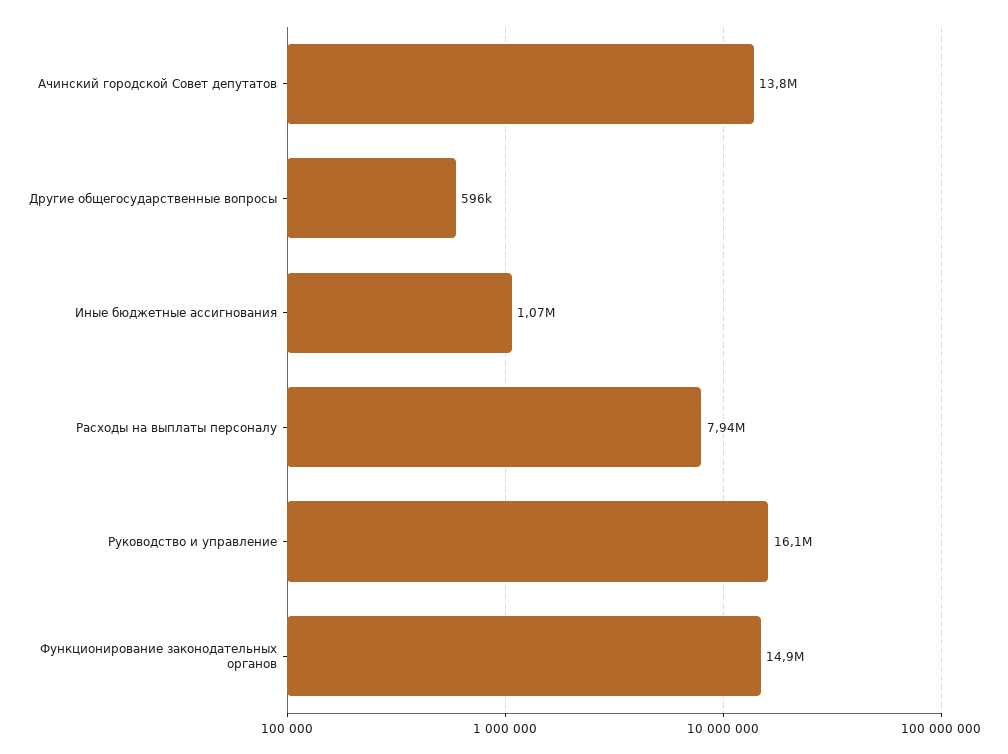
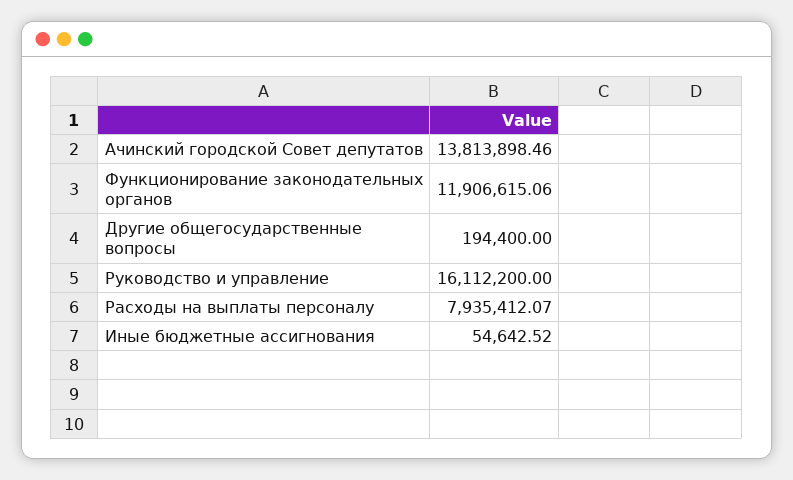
  {
    "Ачинский городской Cовет депутатов": 13813898.46,
-   "Другие общегосударственные вопросы": 596000,
+   "Другие общегосударственные вопросы": 194400,
-   "Иные бюджетные ассигнования": 1070000,
+   "Иные бюджетные ассигнования": 54642.52,
    "Расходы на выплаты персоналу": 7935412.07,
    "Руководство и управление": 16112200,
-   "Функционирование законодательных органов": 14900000
+   "Функционирование законодательных органов": 11906615.06
  }

